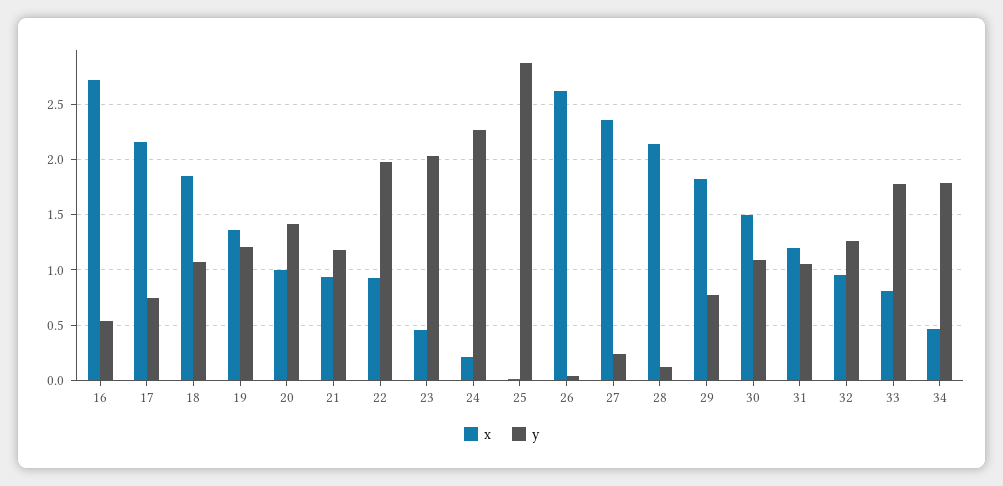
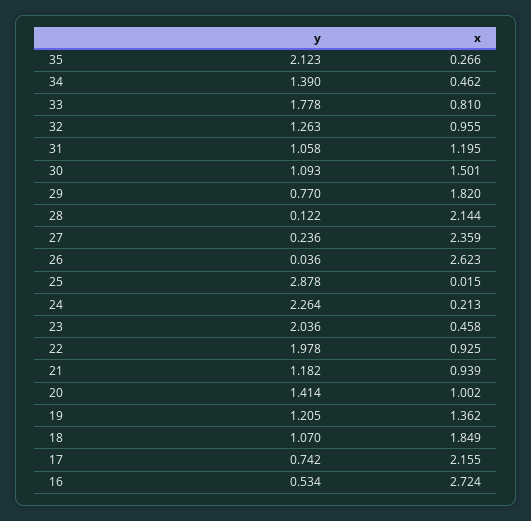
  {
    "x": {
      "16": 2.724,
      "17": 2.155,
      "18": 1.849,
      "19": 1.362,
      "20": 1.002,
      "21": 0.939,
      "22": 0.925,
      "23": 0.458,
      "24": 0.213,
      "25": 0.015,
      "26": 2.623,
      "27": 2.359,
      "28": 2.144,
      "29": 1.82,
      "30": 1.501,
      "31": 1.195,
      "32": 0.955,
      "33": 0.81,
-     "34": 0.462
+     "34": 0.462,
+     "35": 0.266
    },
    "y": {
      "16": 0.534,
      "17": 0.742,
      "18": 1.07,
      "19": 1.205,
      "20": 1.414,
      "21": 1.182,
      "22": 1.978,
      "23": 2.036,
      "24": 2.264,
      "25": 2.878,
      "26": 0.036,
      "27": 0.236,
      "28": 0.122,
      "29": 0.77,
      "30": 1.093,
      "31": 1.058,
      "32": 1.263,
      "33": 1.778,
-     "34": 1.8
+     "34": 1.39,
+     "35": 2.123
    }
  }

